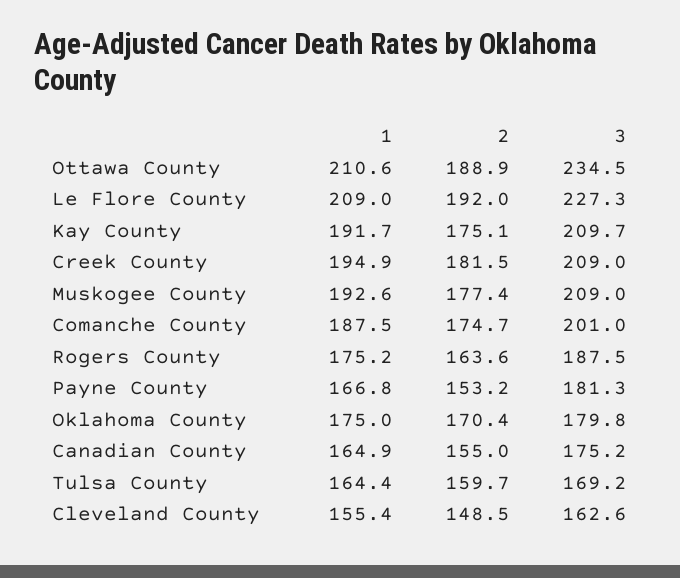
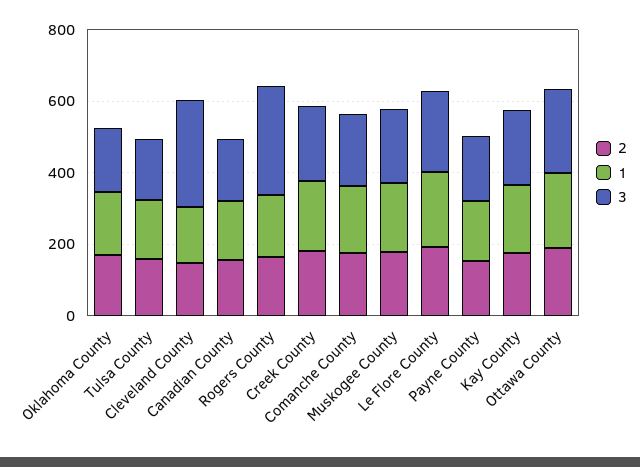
  {
    "1": {
      "Ottawa County": 210.6,
      "Le Flore County": 209,
      "Kay County": 191.7,
      "Creek County": 194.9,
      "Muskogee County": 192.6,
      "Comanche County": 187.5,
      "Rogers County": 175.2,
      "Payne County": 166.8,
      "Oklahoma County": 175,
      "Canadian County": 164.9,
      "Tulsa County": 164.4,
      "Cleveland County": 155.4
    },
    "2": {
      "Ottawa County": 188.9,
      "Le Flore County": 192,
      "Kay County": 175.1,
      "Creek County": 181.5,
      "Muskogee County": 177.4,
      "Comanche County": 174.7,
      "Rogers County": 163.6,
      "Payne County": 153.2,
      "Oklahoma County": 170.4,
      "Canadian County": 155,
      "Tulsa County": 159.7,
      "Cleveland County": 148.5
    },
    "3": {
      "Ottawa County": 234.5,
      "Le Flore County": 227.3,
      "Kay County": 209.7,
      "Creek County": 209,
      "Muskogee County": 209,
      "Comanche County": 201,
-     "Rogers County": 187.5,
+     "Rogers County": 300,
      "Payne County": 181.3,
      "Oklahoma County": 179.8,
      "Canadian County": 175.2,
      "Tulsa County": 169.2,
-     "Cleveland County": 162.6
+     "Cleveland County": 300
    }
  }

